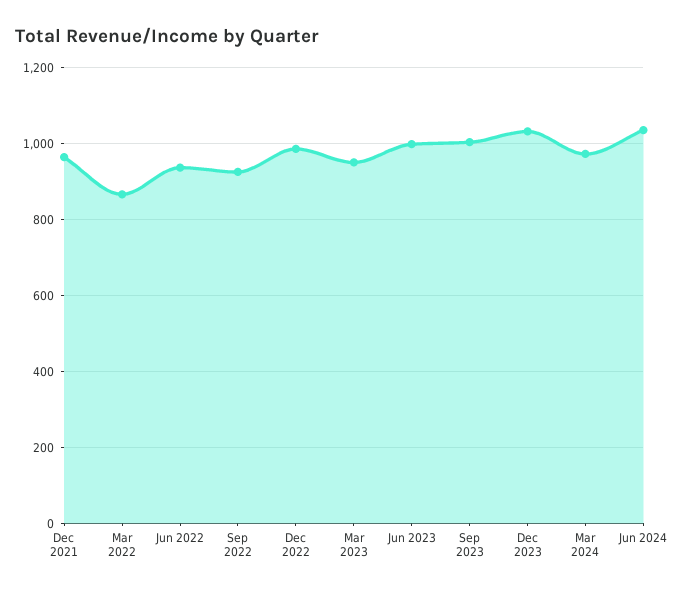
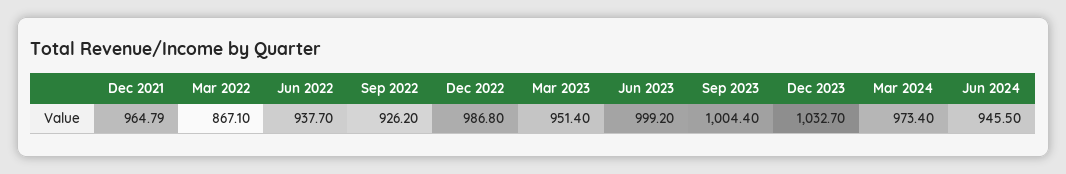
  {
    "Dec 2021": 964.79,
    "Mar 2022": 867.1,
    "Jun 2022": 937.7,
    "Sep 2022": 926.2,
    "Dec 2022": 986.8,
    "Mar 2023": 951.4,
    "Jun 2023": 999.2,
    "Sep 2023": 1004.4,
    "Dec 2023": 1032.7,
    "Mar 2024": 973.4,
-   "Jun 2024": 1040
+   "Jun 2024": 945.5
  }

